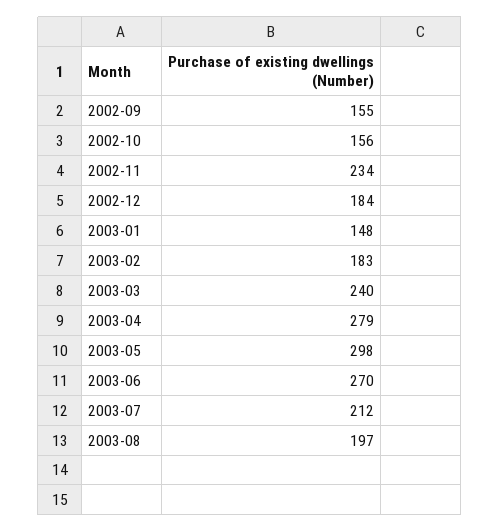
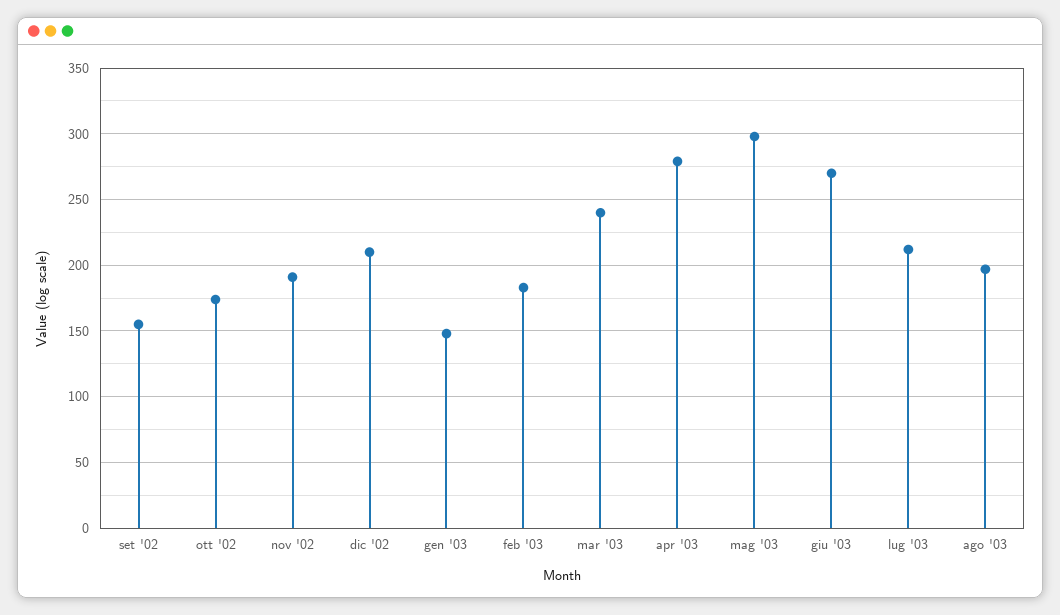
  {
    "2002-09": 155,
-   "2002-10": 156,
+   "2002-10": 175,
-   "2002-11": 234,
+   "2002-11": 190,
-   "2002-12": 184,
+   "2002-12": 210,
    "2003-01": 148,
    "2003-02": 183,
    "2003-03": 240,
    "2003-04": 279,
    "2003-05": 298,
    "2003-06": 270,
    "2003-07": 212,
    "2003-08": 197
  }

